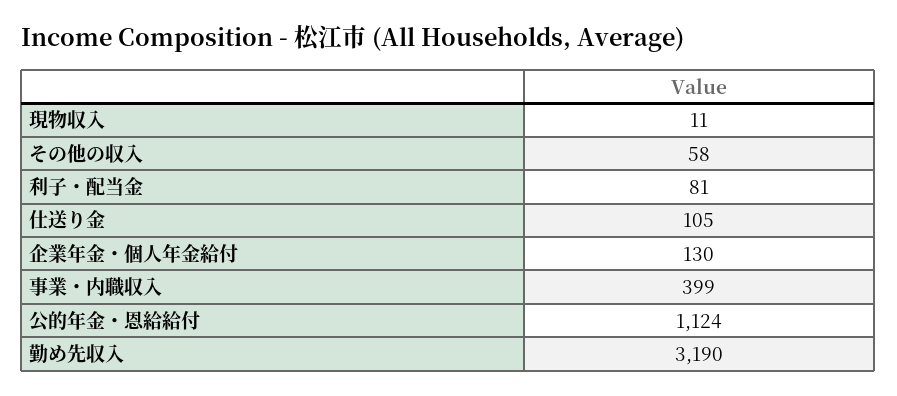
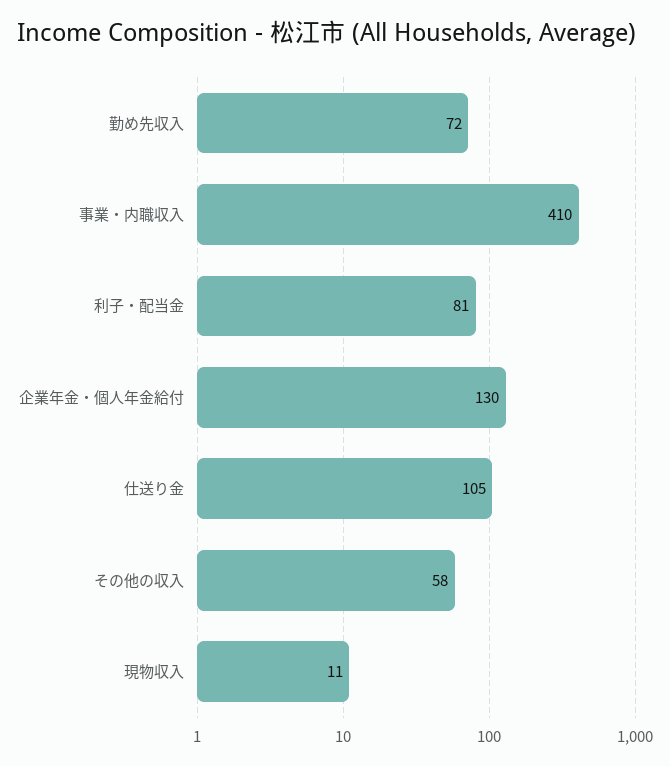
  {
    "現物収入": 11,
    "その他の収入": 58,
    "利子・配当金": 81,
    "仕送り金": 105,
    "企業年金・個人年金給付": 130,
-   "事業・内職収入": 399,
+   "事業・内職収入": 410,
-   "公的年金・恩給給付": 1124,
-   "勤め先収入": 3190
+   "勤め先収入": 72
  }

